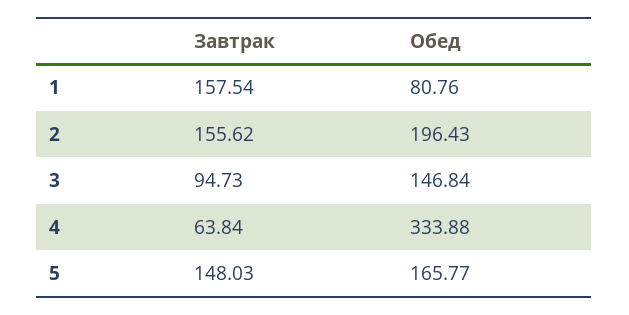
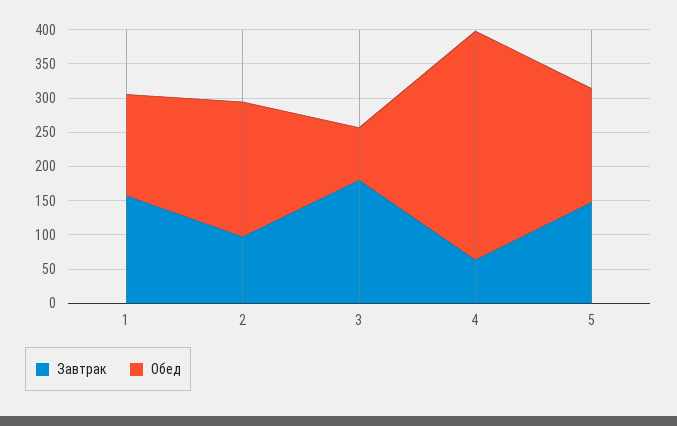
  {
    "Завтрак": {
      "1": 157.54,
-     "2": 155.62,
+     "2": 100,
-     "3": 94.73,
+     "3": 175,
      "4": 63.84,
      "5": 148.03
    },
    "Обед": {
-     "1": 80.76,
+     "1": 150,
      "2": 196.43,
-     "3": 146.84,
+     "3": 75,
      "4": 333.88,
      "5": 165.77
    }
  }

